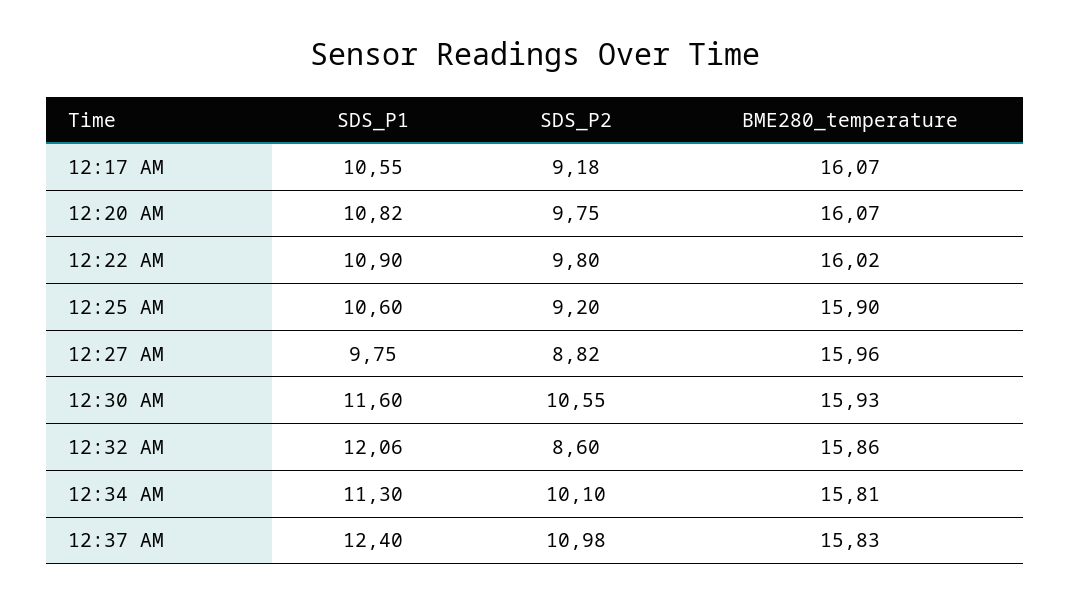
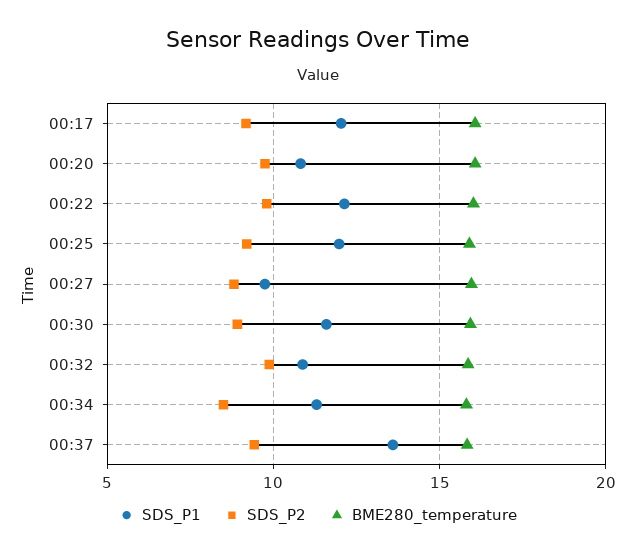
  {
    "SDS_P1": {
-     "12:17 AM": 10.55,
+     "12:17 AM": 12,
      "12:20 AM": 10.82,
-     "12:22 AM": 10.9,
+     "12:22 AM": 12,
-     "12:25 AM": 10.6,
+     "12:25 AM": 12,
      "12:27 AM": 9.75,
      "12:30 AM": 11.6,
-     "12:32 AM": 12.06,
+     "12:32 AM": 11,
      "12:34 AM": 11.3,
-     "12:37 AM": 12.4
+     "12:37 AM": 13.5
    },
    "SDS_P2": {
      "12:17 AM": 9.18,
      "12:20 AM": 9.75,
      "12:22 AM": 9.8,
      "12:25 AM": 9.2,
      "12:27 AM": 8.82,
-     "12:30 AM": 10.55,
+     "12:30 AM": 9,
-     "12:32 AM": 8.6,
+     "12:32 AM": 10,
-     "12:34 AM": 10.1,
+     "12:34 AM": 8.5,
-     "12:37 AM": 10.98
+     "12:37 AM": 9.5
    },
    "BME280_temperature": {
      "12:17 AM": 16.07,
      "12:20 AM": 16.07,
      "12:22 AM": 16.02,
      "12:25 AM": 15.9,
      "12:27 AM": 15.96,
      "12:30 AM": 15.93,
      "12:32 AM": 15.86,
      "12:34 AM": 15.81,
      "12:37 AM": 15.83
    }
  }

